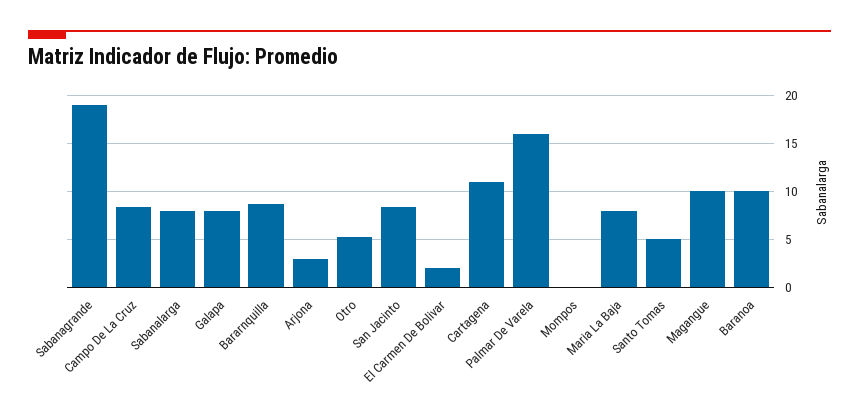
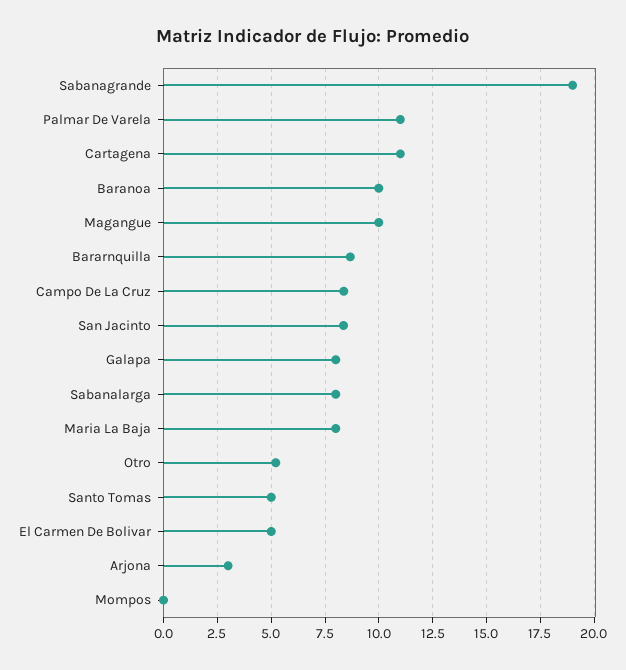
  {
    "Sabanagrande": 19,
    "Campo De La Cruz": 8.5,
    "Sabanalarga": 8,
    "Galapa": 8,
    "Bararnquilla": 8.5,
    "Arjona": 3,
    "Otro": 5,
    "San Jacinto": 8.5,
-   "El Carmen De Bolivar": 2,
+   "El Carmen De Bolivar": 5,
    "Cartagena": 11,
-   "Palmar De Varela": 16,
+   "Palmar De Varela": 11,
    "Mompos": 0,
    "Maria La Baja": 8,
    "Santo Tomas": 5,
    "Magangue": 10,
    "Baranoa": 10
  }

